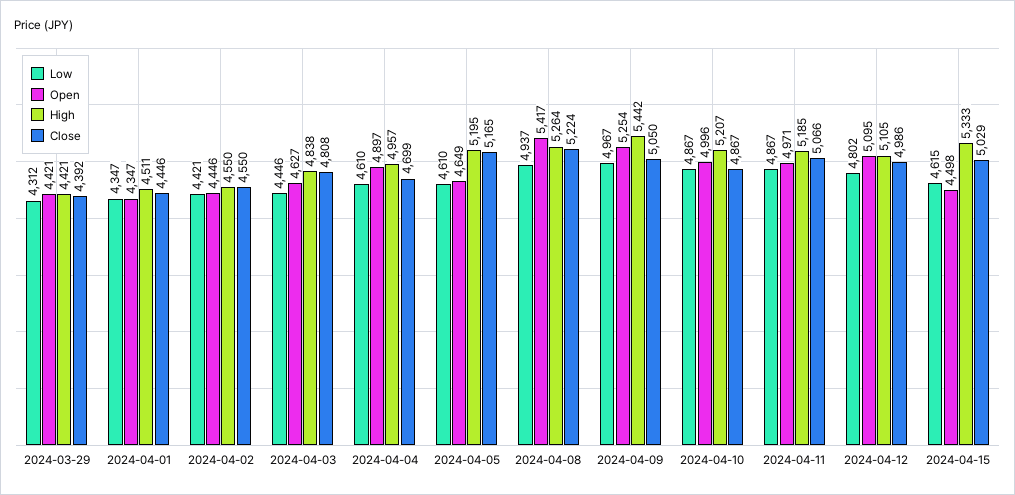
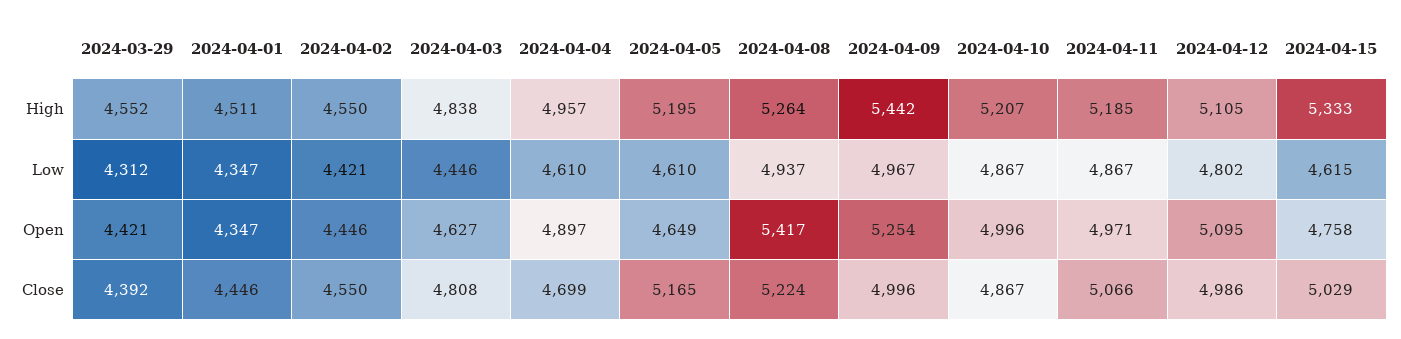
  {
    "Low": {
      "2024-03-29": 4312,
      "2024-04-01": 4347,
      "2024-04-02": 4421,
      "2024-04-03": 4446,
      "2024-04-04": 4610,
      "2024-04-05": 4610,
      "2024-04-08": 4937,
      "2024-04-09": 4967,
      "2024-04-10": 4867,
      "2024-04-11": 4867,
      "2024-04-12": 4802,
      "2024-04-15": 4615
    },
    "Open": {
      "2024-03-29": 4421,
      "2024-04-01": 4347,
      "2024-04-02": 4446,
      "2024-04-03": 4627,
      "2024-04-04": 4897,
      "2024-04-05": 4649,
      "2024-04-08": 5417,
      "2024-04-09": 5254,
      "2024-04-10": 4996,
      "2024-04-11": 4971,
      "2024-04-12": 5095,
-     "2024-04-15": 4498
+     "2024-04-15": 4758
    },
    "High": {
-     "2024-03-29": 4421,
+     "2024-03-29": 4552,
      "2024-04-01": 4511,
      "2024-04-02": 4550,
      "2024-04-03": 4838,
      "2024-04-04": 4957,
      "2024-04-05": 5195,
      "2024-04-08": 5264,
      "2024-04-09": 5442,
      "2024-04-10": 5207,
      "2024-04-11": 5185,
      "2024-04-12": 5105,
      "2024-04-15": 5333
    },
    "Close": {
      "2024-03-29": 4392,
      "2024-04-01": 4446,
      "2024-04-02": 4550,
      "2024-04-03": 4808,
      "2024-04-04": 4699,
      "2024-04-05": 5165,
      "2024-04-08": 5224,
-     "2024-04-09": 5050,
+     "2024-04-09": 4996,
      "2024-04-10": 4867,
      "2024-04-11": 5066,
      "2024-04-12": 4986,
      "2024-04-15": 5029
    }
  }

